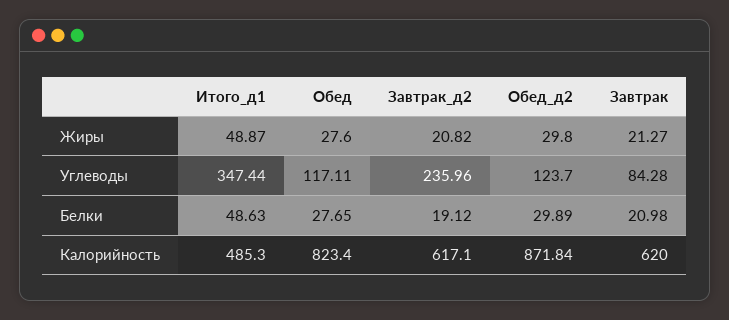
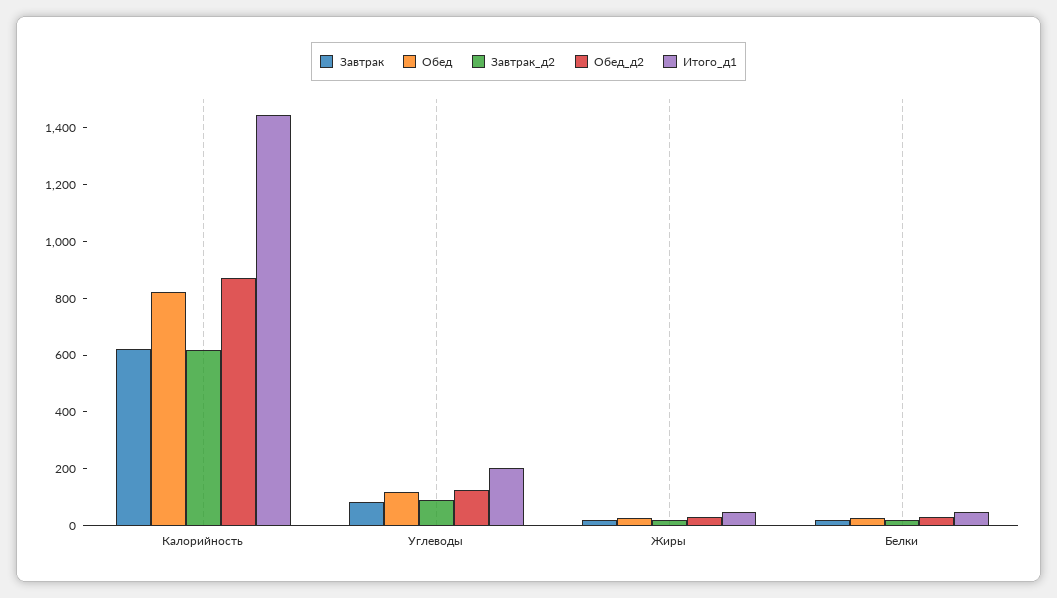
  {
    "Итого_д1": {
      "Жиры": 48.87,
-     "Углеводы": 347.44,
+     "Углеводы": 200,
      "Белки": 48.63,
-     "Калорийность": 485.3
+     "Калорийность": 1450
    },
    "Обед": {
      "Жиры": 27.6,
      "Углеводы": 117.11,
      "Белки": 27.65,
      "Калорийность": 823.4
    },
    "Завтрак_д2": {
      "Жиры": 20.82,
-     "Углеводы": 235.96,
+     "Углеводы": 100,
      "Белки": 19.12,
      "Калорийность": 617.1
    },
    "Обед_д2": {
      "Жиры": 29.8,
      "Углеводы": 123.7,
      "Белки": 29.89,
      "Калорийность": 871.84
    },
    "Завтрак": {
      "Жиры": 21.27,
      "Углеводы": 84.28,
      "Белки": 20.98,
      "Калорийность": 620
    }
  }

